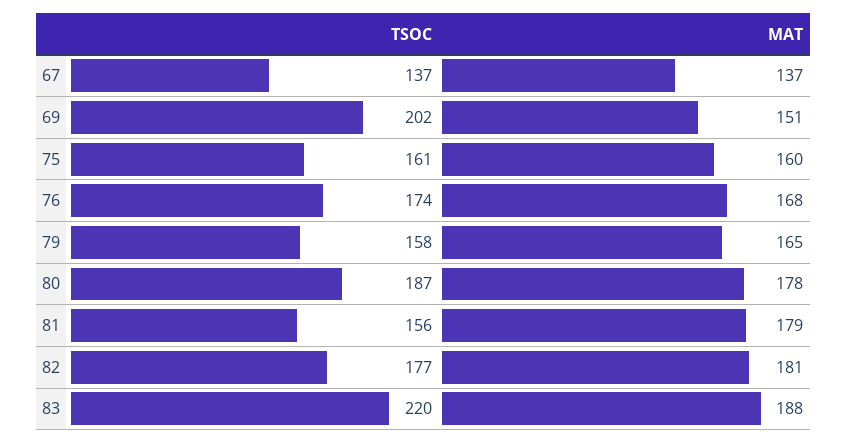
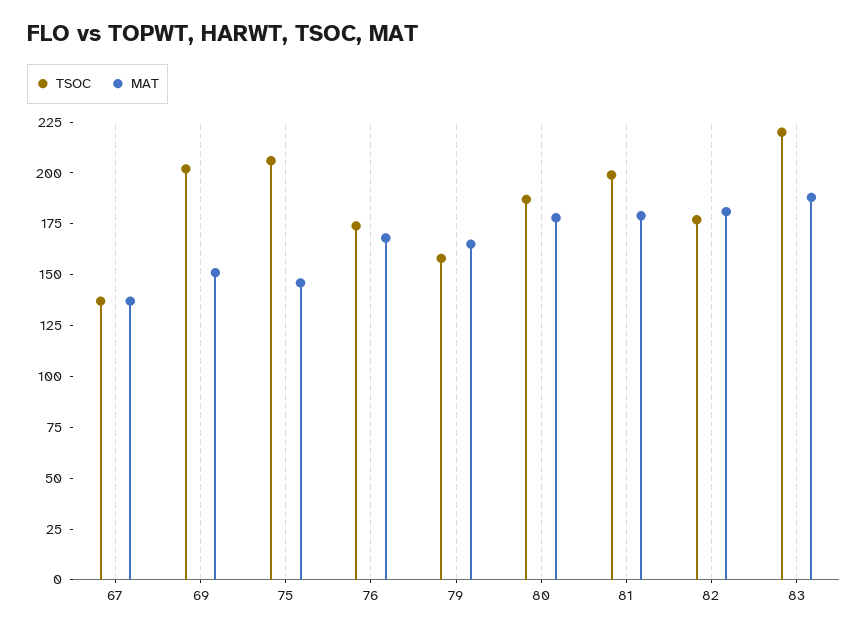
  {
    "TSOC": {
      "67": 137,
      "69": 202,
-     "75": 161,
+     "75": 205,
      "76": 174,
      "79": 158,
      "80": 187,
-     "81": 156,
+     "81": 200,
      "82": 177,
      "83": 220
    },
    "MAT": {
      "67": 137,
      "69": 151,
-     "75": 160,
+     "75": 145,
      "76": 168,
      "79": 165,
      "80": 178,
      "81": 179,
      "82": 181,
      "83": 188
    }
  }

